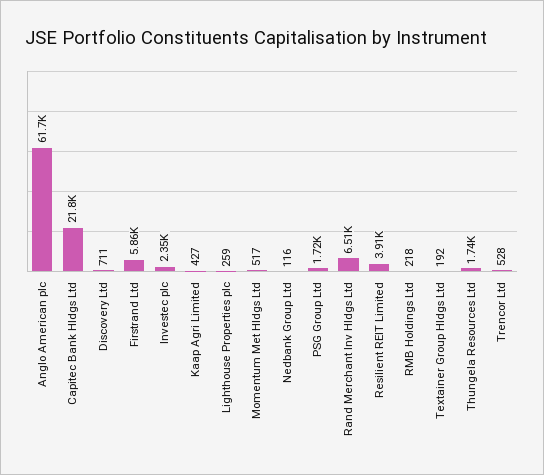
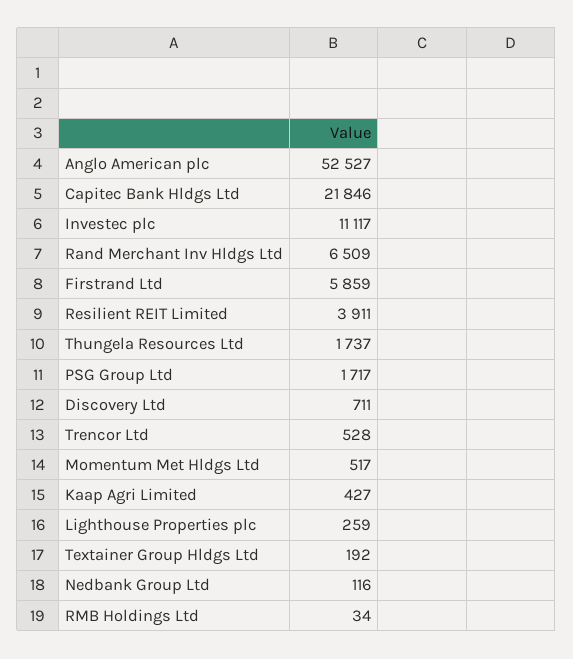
  {
-   "Anglo American plc": 61700,
+   "Anglo American plc": 52527,
    "Capitec Bank Hldgs Ltd": 21846,
    "Discovery Ltd": 711,
    "Firstrand Ltd": 5859,
-   "Investec plc": 2350,
+   "Investec plc": 11117,
    "Kaap Agri Limited": 427,
    "Lighthouse Properties plc": 259,
    "Momentum Met Hldgs Ltd": 517,
    "Nedbank Group Ltd": 116,
    "PSG Group Ltd": 1717,
    "Rand Merchant Inv Hldgs Ltd": 6509,
    "Resilient REIT Limited": 3911,
-   "RMB Holdings Ltd": 218,
+   "RMB Holdings Ltd": 34,
    "Textainer Group Hldgs Ltd": 192,
    "Thungela Resources Ltd": 1737,
    "Trencor Ltd": 528
  }

